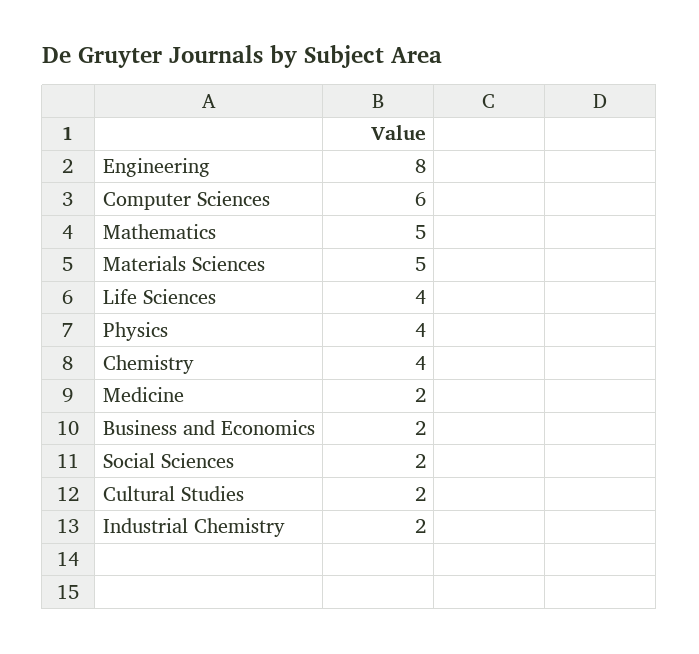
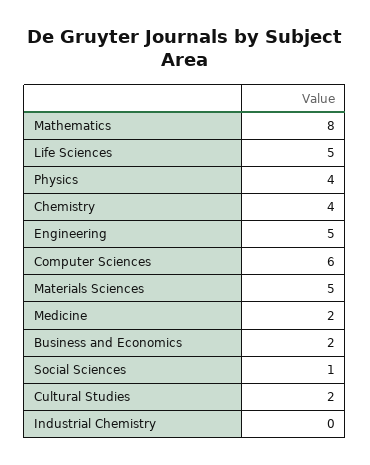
  {
-   "Engineering": 8,
+   "Engineering": 5,
    "Computer Sciences": 6,
-   "Mathematics": 5,
+   "Mathematics": 8,
    "Materials Sciences": 5,
-   "Life Sciences": 4,
+   "Life Sciences": 5,
    "Physics": 4,
    "Chemistry": 4,
    "Medicine": 2,
    "Business and Economics": 2,
-   "Social Sciences": 2,
+   "Social Sciences": 1,
    "Cultural Studies": 2,
-   "Industrial Chemistry": 2
+   "Industrial Chemistry": 0
  }

